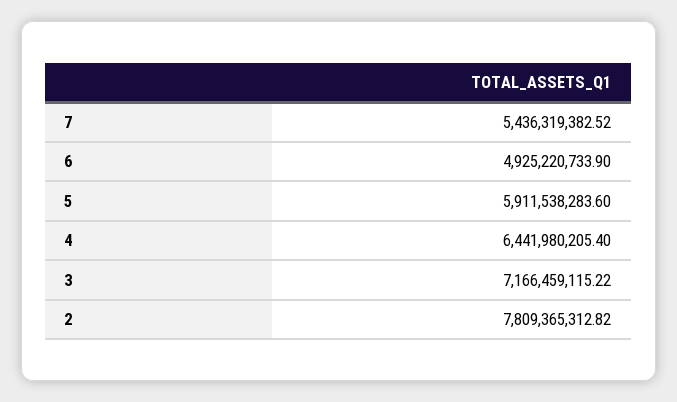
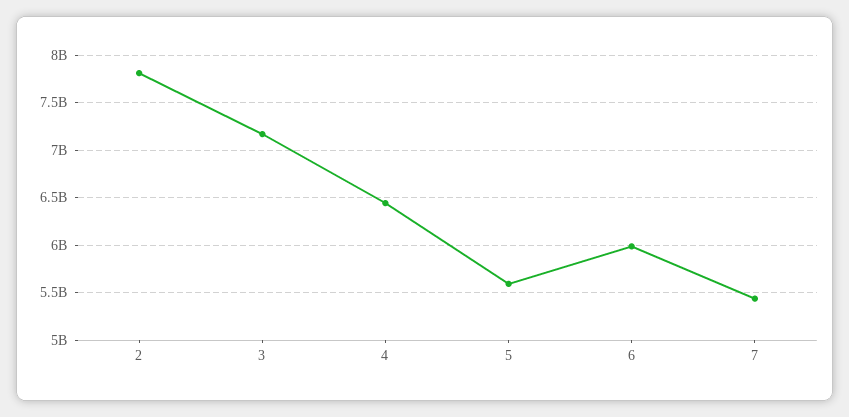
  {
    "7": 5436319382.52,
-   "6": 4925220733.9,
+   "6": 6000000000,
-   "5": 5911538283.6,
+   "5": 5600000000,
    "4": 6441980205.4,
    "3": 7166459115.22,
    "2": 7809365312.82
  }

